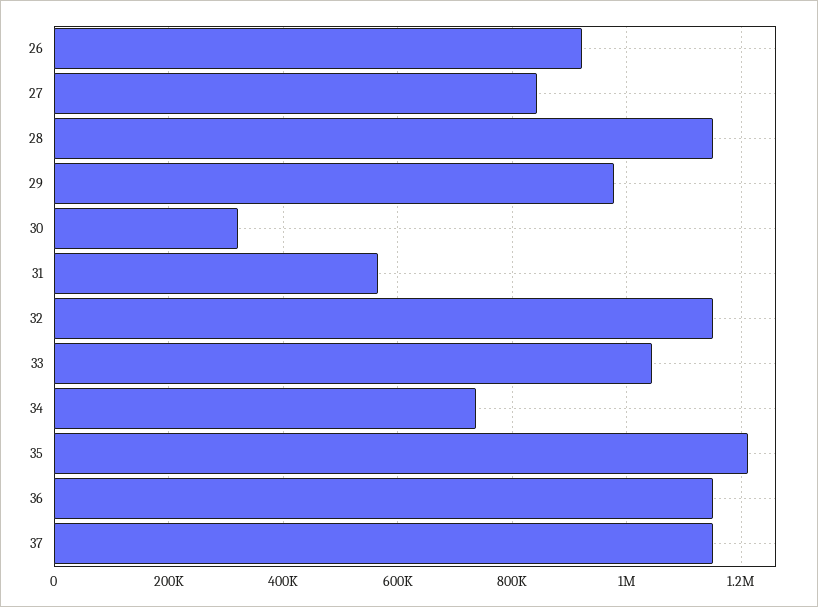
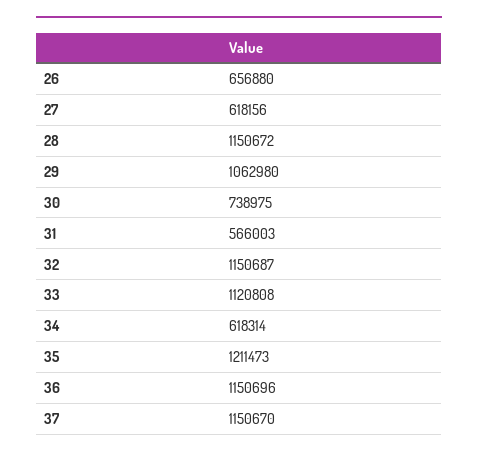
  {
-   "26": 920000,
+   "26": 656880,
-   "27": 840000,
+   "27": 618156,
    "28": 1150672,
-   "29": 980000,
+   "29": 1062980,
-   "30": 320000,
+   "30": 738975,
    "31": 566003,
    "32": 1150687,
-   "33": 1040000,
+   "33": 1120808,
-   "34": 740000,
+   "34": 618314,
    "35": 1211473,
    "36": 1150696,
    "37": 1150670
  }

